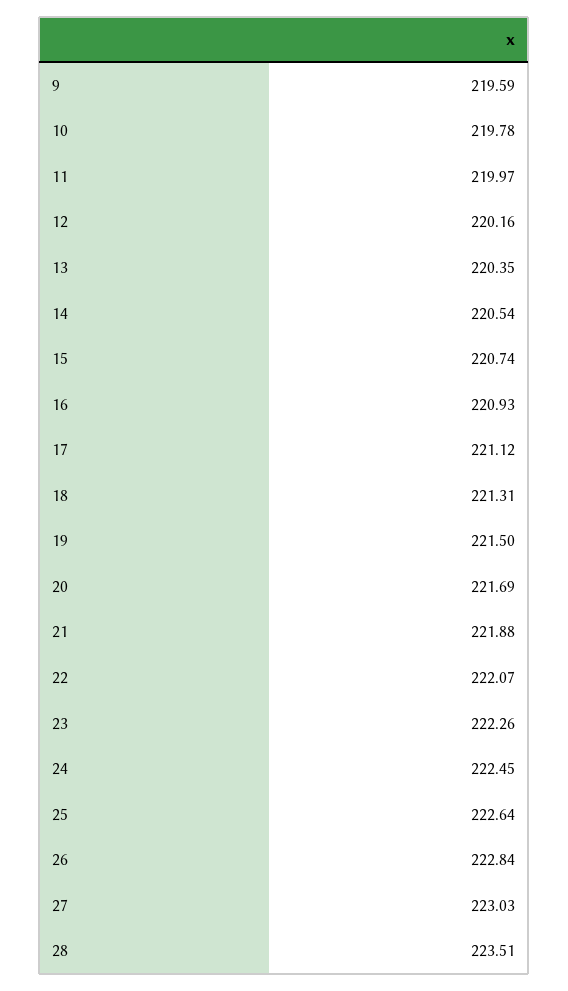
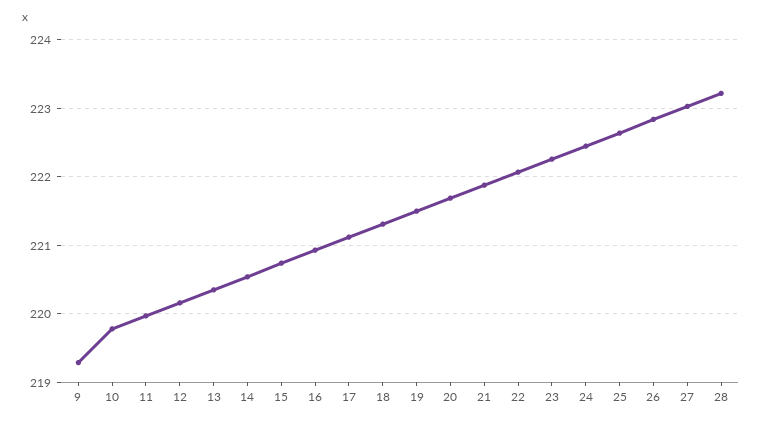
  {
-   "9": 219.59,
+   "9": 219.3,
    "10": 219.78,
    "11": 219.97,
    "12": 220.16,
    "13": 220.35,
    "14": 220.54,
    "15": 220.74,
    "16": 220.93,
    "17": 221.12,
    "18": 221.31,
    "19": 221.5,
    "20": 221.69,
    "21": 221.88,
    "22": 222.07,
    "23": 222.26,
    "24": 222.45,
    "25": 222.64,
    "26": 222.84,
    "27": 223.03,
-   "28": 223.51
+   "28": 223.2
  }

